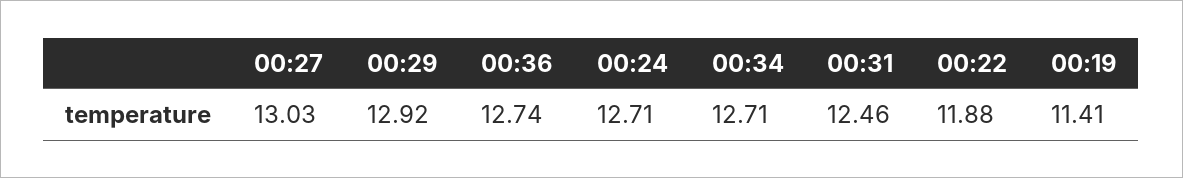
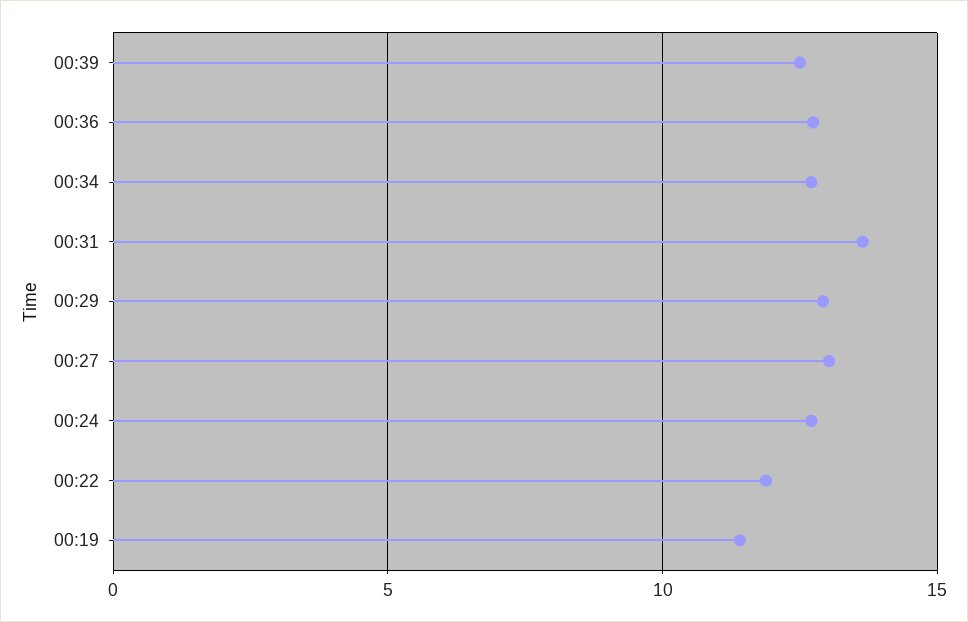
  {
    "00:27": 13.03,
    "00:29": 12.92,
    "00:36": 12.74,
    "00:24": 12.71,
    "00:34": 12.71,
-   "00:31": 12.46,
+   "00:31": 13.5,
    "00:22": 11.88,
-   "00:19": 11.41
+   "00:19": 11.41,
+   "00:39": 12.5
  }

